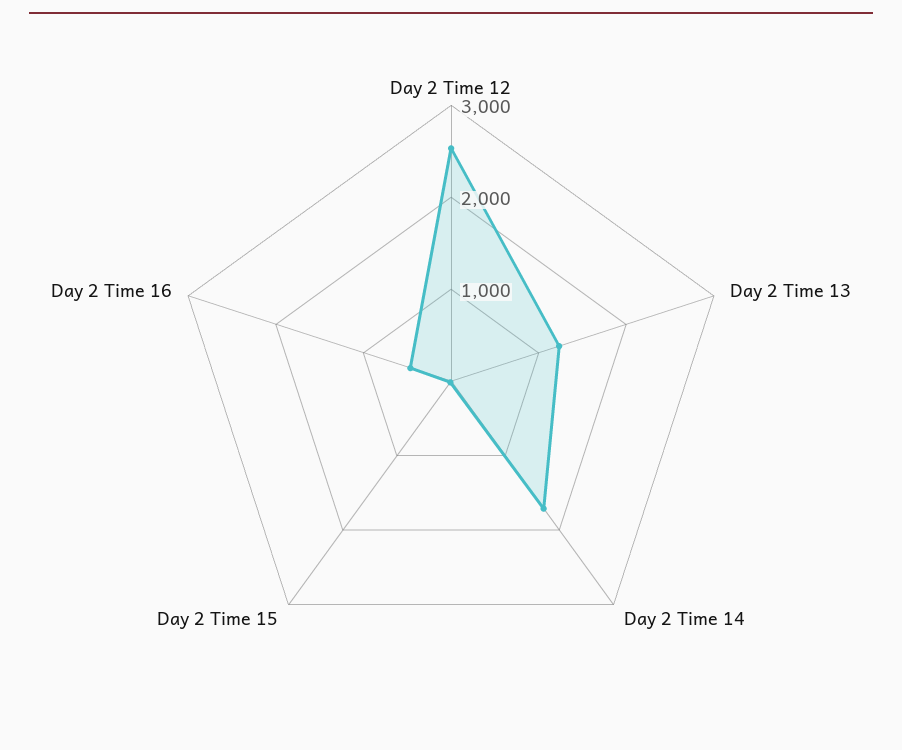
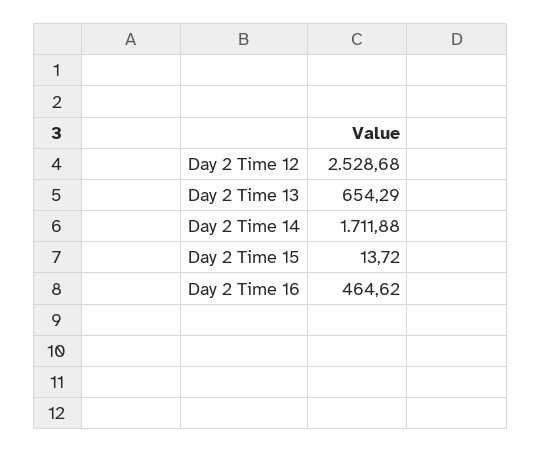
  {
    "Day 2 Time 12": 2528.68,
-   "Day 2 Time 13": 1200,
+   "Day 2 Time 13": 654.29,
    "Day 2 Time 14": 1711.88,
    "Day 2 Time 15": 13.72,
    "Day 2 Time 16": 464.62
  }

